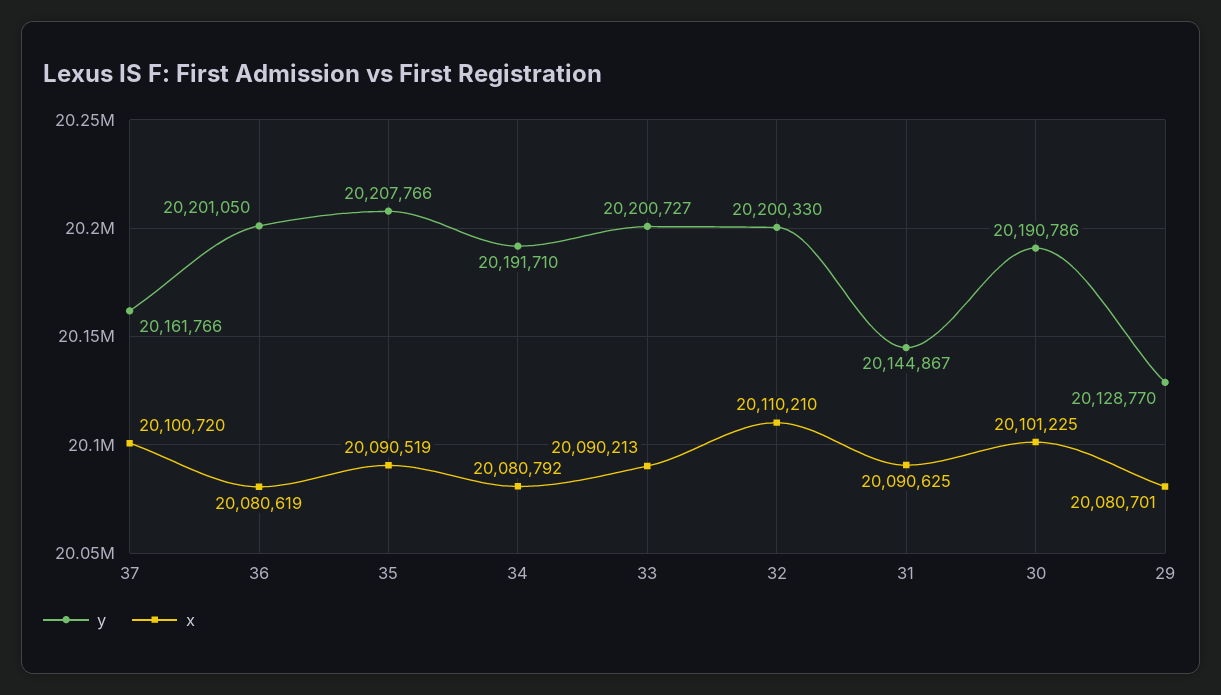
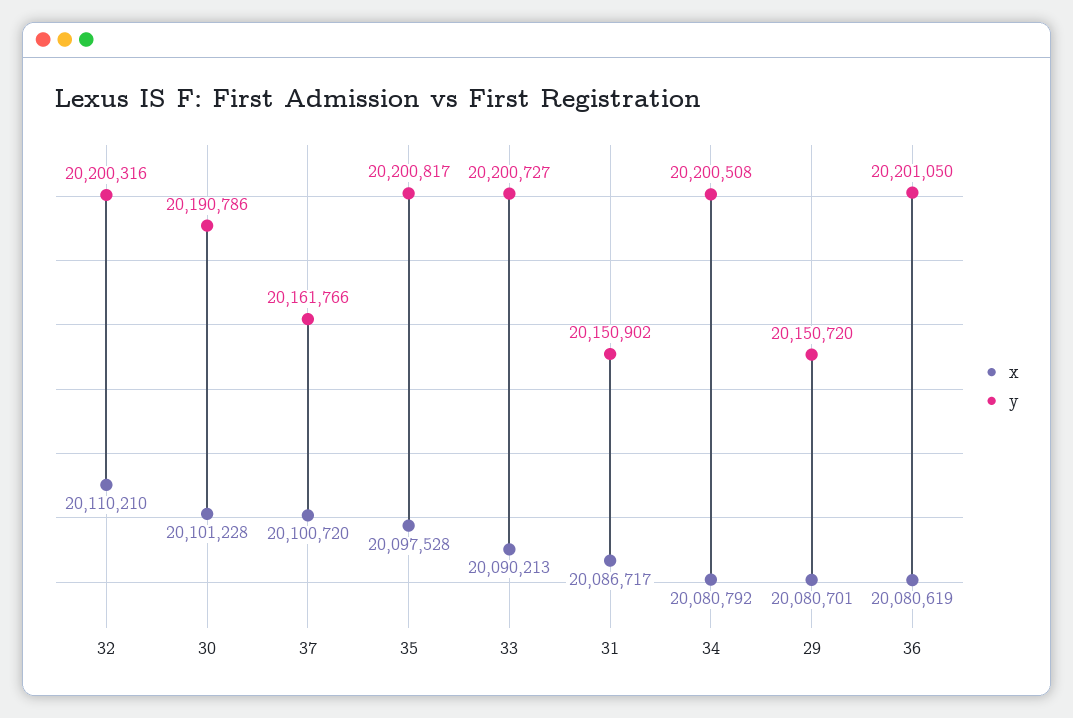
  {
    "y": {
      "37": 20161766,
      "36": 20201050,
-     "35": 20207766,
+     "35": 20200817,
-     "34": 20191710,
+     "34": 20200508,
      "33": 20200727,
-     "32": 20200330,
+     "32": 20200316,
-     "31": 20144867,
+     "31": 20150902,
      "30": 20190786,
-     "29": 20128770
+     "29": 20150720
    },
    "x": {
      "37": 20100720,
      "36": 20080619,
-     "35": 20090519,
+     "35": 20097528,
      "34": 20080792,
      "33": 20090213,
      "32": 20110210,
-     "31": 20090625,
+     "31": 20086717,
-     "30": 20101225,
+     "30": 20101228,
      "29": 20080701
    }
  }

